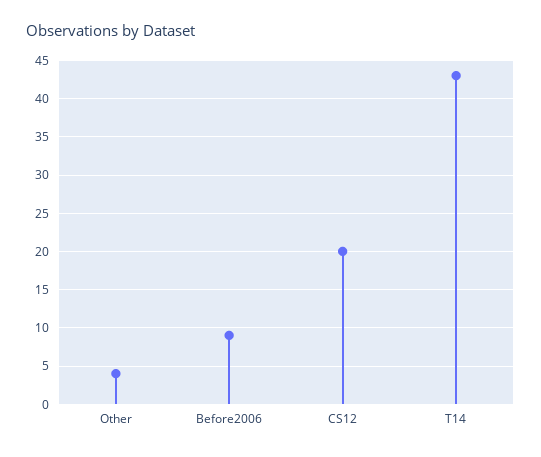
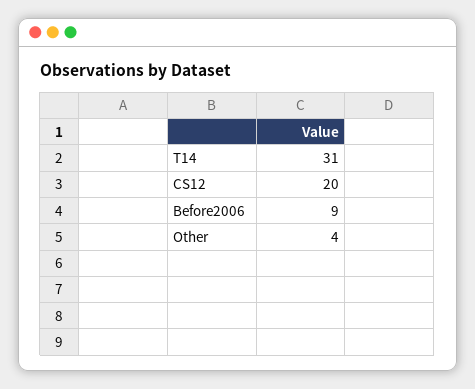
  {
    "Other": 4,
    "Before2006": 9,
    "CS12": 20,
-   "T14": 43
+   "T14": 31
  }

